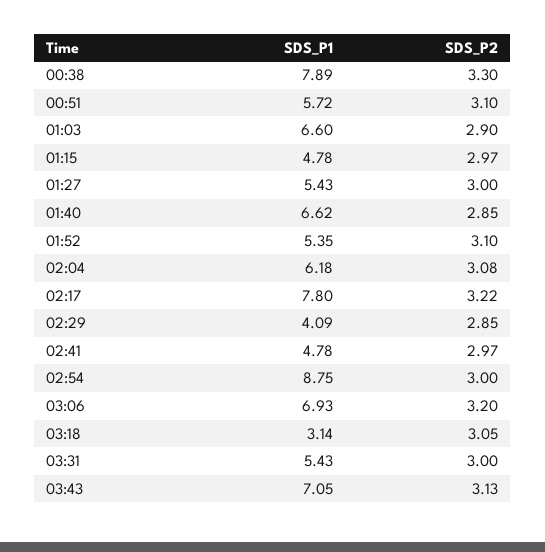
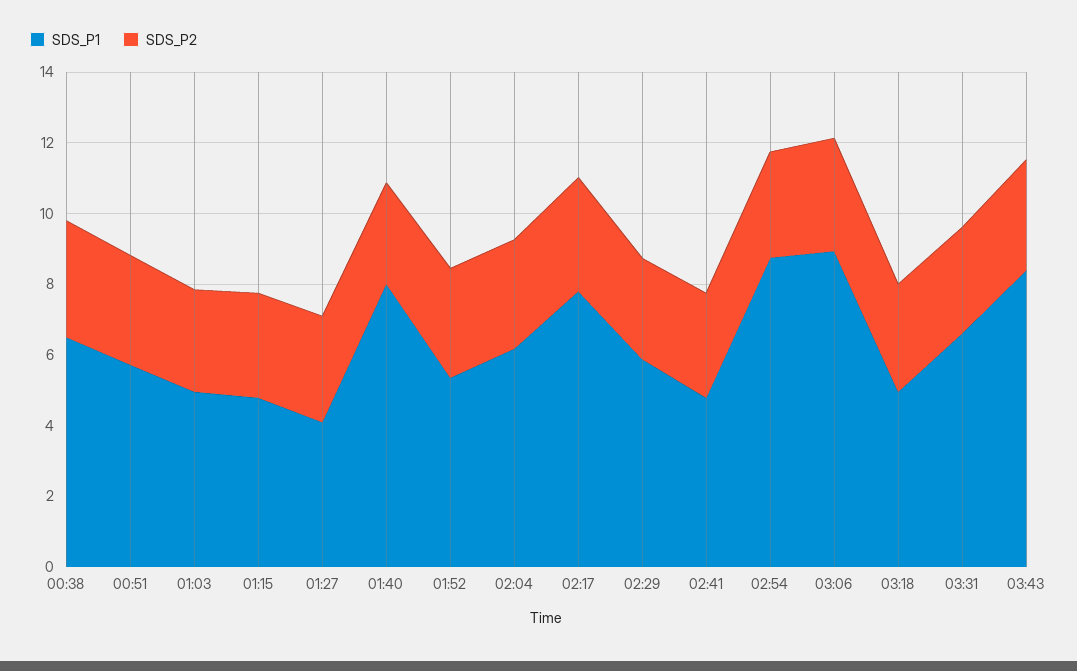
  {
    "SDS_P1": {
-     "00:38": 7.89,
+     "00:38": 6.5,
      "00:51": 5.72,
-     "01:03": 6.6,
+     "01:03": 5,
      "01:15": 4.78,
-     "01:27": 5.43,
+     "01:27": 4,
-     "01:40": 6.62,
+     "01:40": 8,
      "01:52": 5.35,
      "02:04": 6.18,
      "02:17": 7.8,
-     "02:29": 4.09,
+     "02:29": 6,
      "02:41": 4.78,
      "02:54": 8.75,
-     "03:06": 6.93,
+     "03:06": 9,
-     "03:18": 3.14,
+     "03:18": 5,
-     "03:31": 5.43,
+     "03:31": 6.5,
-     "03:43": 7.05
+     "03:43": 8.5
    },
    "SDS_P2": {
      "00:38": 3.3,
      "00:51": 3.1,
      "01:03": 2.9,
      "01:15": 2.97,
      "01:27": 3,
      "01:40": 2.85,
      "01:52": 3.1,
      "02:04": 3.08,
      "02:17": 3.22,
      "02:29": 2.85,
      "02:41": 2.97,
      "02:54": 3,
      "03:06": 3.2,
      "03:18": 3.05,
      "03:31": 3,
      "03:43": 3.13
    }
  }

